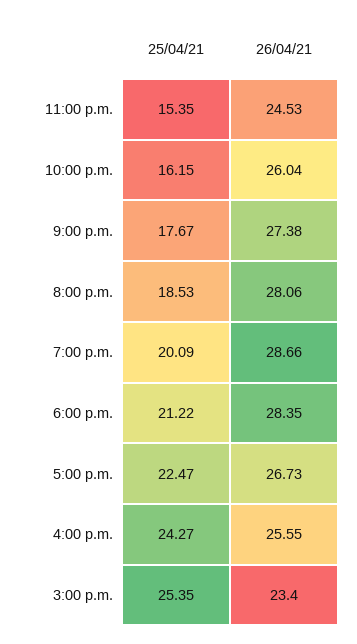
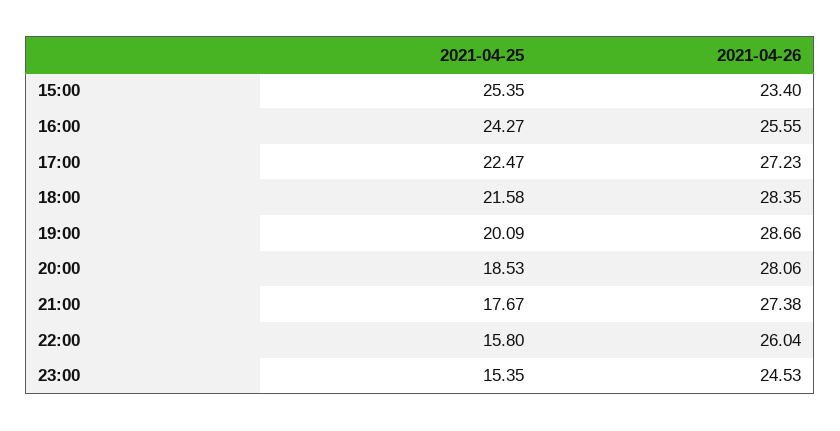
  {
    "25/04/21": {
      "11:00 p.m.": 15.35,
-     "10:00 p.m.": 16.15,
+     "10:00 p.m.": 15.8,
      "9:00 p.m.": 17.67,
      "8:00 p.m.": 18.53,
      "7:00 p.m.": 20.09,
-     "6:00 p.m.": 21.22,
+     "6:00 p.m.": 21.58,
      "5:00 p.m.": 22.47,
      "4:00 p.m.": 24.27,
      "3:00 p.m.": 25.35
    },
    "26/04/21": {
      "11:00 p.m.": 24.53,
      "10:00 p.m.": 26.04,
      "9:00 p.m.": 27.38,
      "8:00 p.m.": 28.06,
      "7:00 p.m.": 28.66,
      "6:00 p.m.": 28.35,
-     "5:00 p.m.": 26.73,
+     "5:00 p.m.": 27.23,
      "4:00 p.m.": 25.55,
      "3:00 p.m.": 23.4
    }
  }

